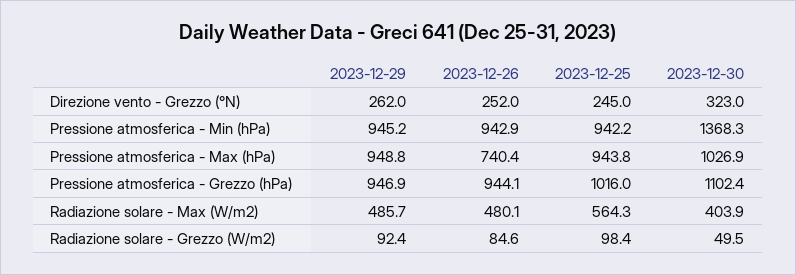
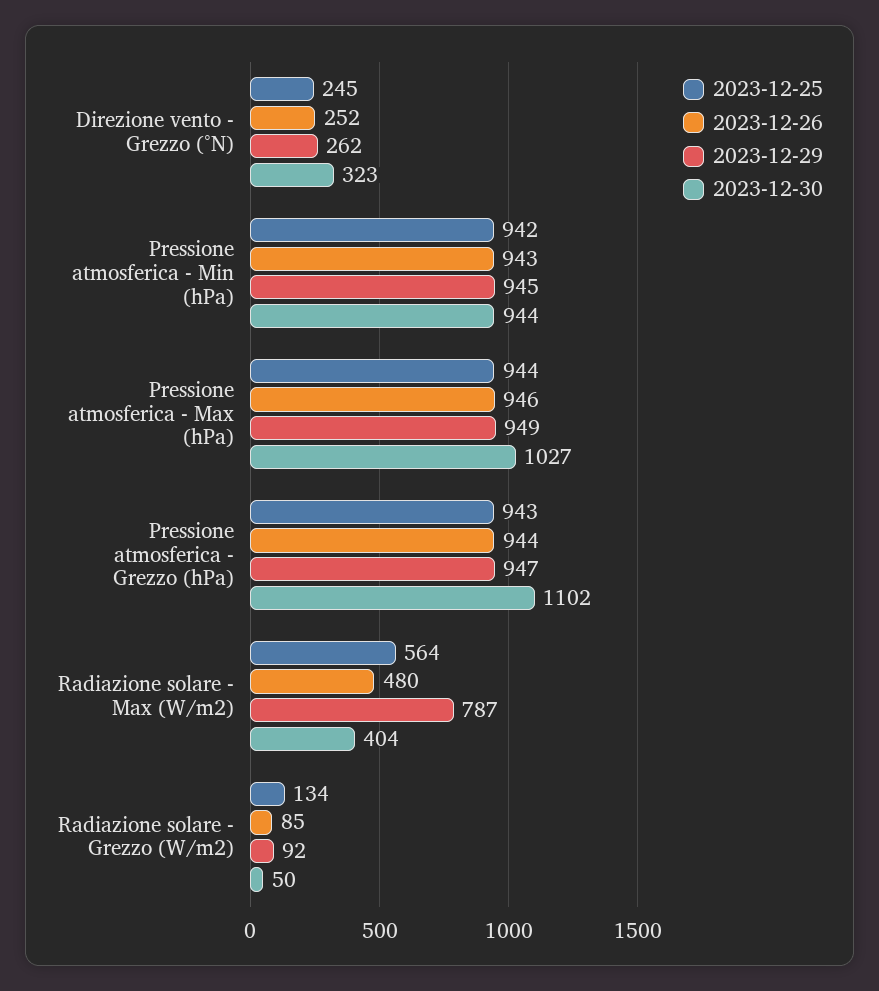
  {
    "2023-12-29": {
      "Direzione vento - Grezzo (°N)": 262,
      "Pressione atmosferica - Min (hPa)": 945.2,
      "Pressione atmosferica - Max (hPa)": 948.8,
      "Pressione atmosferica - Grezzo (hPa)": 946.9,
-     "Radiazione solare - Max (W/m2)": 485.7,
+     "Radiazione solare - Max (W/m2)": 787,
      "Radiazione solare - Grezzo (W/m2)": 92.4
    },
    "2023-12-26": {
      "Direzione vento - Grezzo (°N)": 252,
      "Pressione atmosferica - Min (hPa)": 942.9,
-     "Pressione atmosferica - Max (hPa)": 740.4,
+     "Pressione atmosferica - Max (hPa)": 946,
      "Pressione atmosferica - Grezzo (hPa)": 944.1,
      "Radiazione solare - Max (W/m2)": 480.1,
      "Radiazione solare - Grezzo (W/m2)": 84.6
    },
    "2023-12-25": {
      "Direzione vento - Grezzo (°N)": 245,
      "Pressione atmosferica - Min (hPa)": 942.2,
      "Pressione atmosferica - Max (hPa)": 943.8,
-     "Pressione atmosferica - Grezzo (hPa)": 1016,
+     "Pressione atmosferica - Grezzo (hPa)": 943,
      "Radiazione solare - Max (W/m2)": 564.3,
-     "Radiazione solare - Grezzo (W/m2)": 98.4
+     "Radiazione solare - Grezzo (W/m2)": 134
    },
    "2023-12-30": {
      "Direzione vento - Grezzo (°N)": 323,
-     "Pressione atmosferica - Min (hPa)": 1368.3,
+     "Pressione atmosferica - Min (hPa)": 944,
      "Pressione atmosferica - Max (hPa)": 1026.9,
      "Pressione atmosferica - Grezzo (hPa)": 1102.4,
      "Radiazione solare - Max (W/m2)": 403.9,
      "Radiazione solare - Grezzo (W/m2)": 49.5
    }
  }

